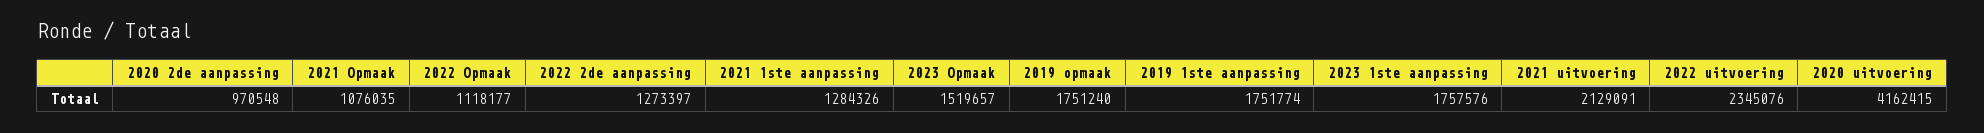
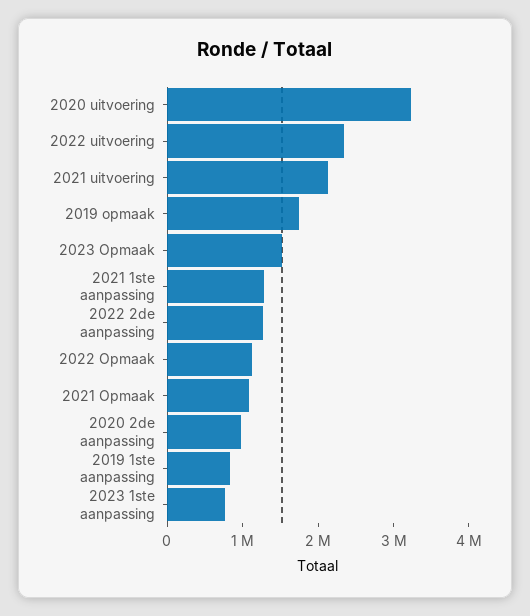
  {
    "2020 2de aanpassing": 970548,
    "2021 Opmaak": 1076035,
    "2022 Opmaak": 1118177,
    "2022 2de aanpassing": 1273397,
    "2021 1ste aanpassing": 1284326,
    "2023 Opmaak": 1519657,
    "2019 opmaak": 1751240,
-   "2019 1ste aanpassing": 1751774,
+   "2019 1ste aanpassing": 800000,
-   "2023 1ste aanpassing": 1757576,
+   "2023 1ste aanpassing": 800000,
    "2021 uitvoering": 2129091,
    "2022 uitvoering": 2345076,
-   "2020 uitvoering": 4162415
+   "2020 uitvoering": 3200000
  }

